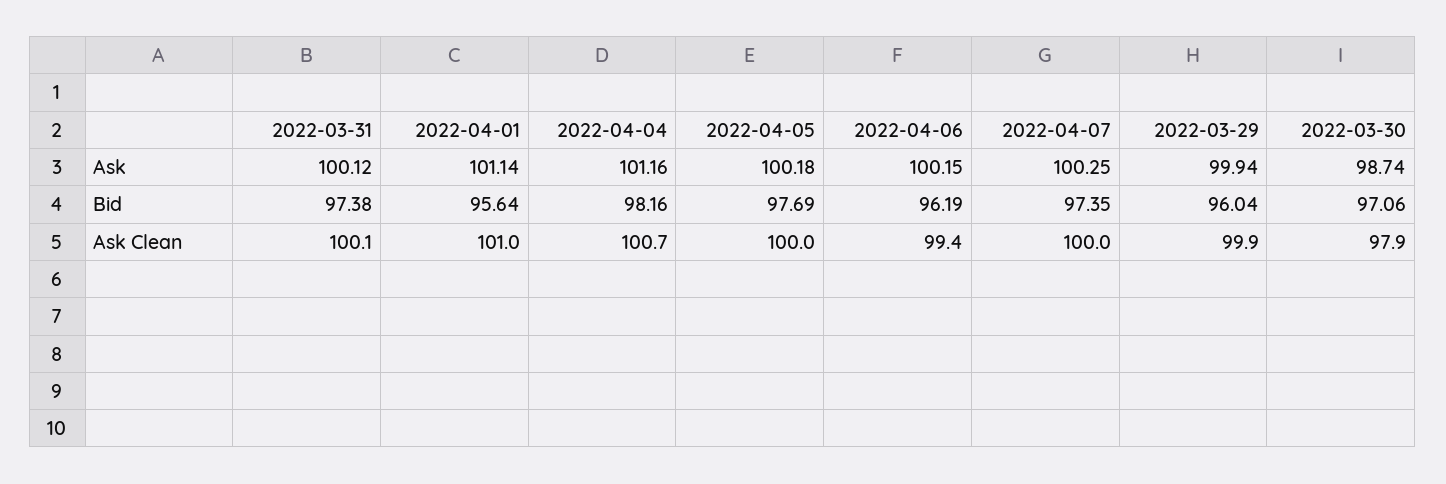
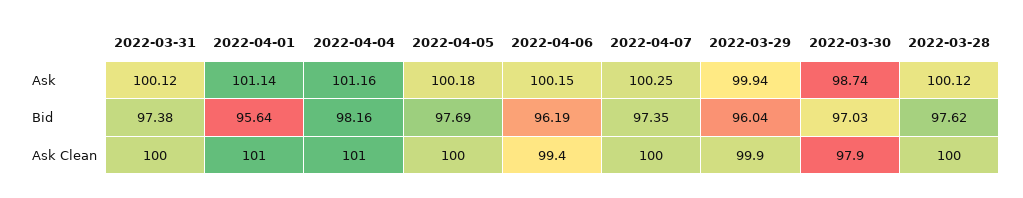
  {
    "2022-03-31": {
      "Ask": 100.12,
      "Bid": 97.38,
-     "Ask Clean": 100.1
+     "Ask Clean": 100
    },
    "2022-04-01": {
      "Ask": 101.14,
      "Bid": 95.64,
      "Ask Clean": 101
    },
    "2022-04-04": {
      "Ask": 101.16,
      "Bid": 98.16,
-     "Ask Clean": 100.7
+     "Ask Clean": 101
    },
    "2022-04-05": {
      "Ask": 100.18,
      "Bid": 97.69,
      "Ask Clean": 100
    },
    "2022-04-06": {
      "Ask": 100.15,
      "Bid": 96.19,
      "Ask Clean": 99.4
    },
    "2022-04-07": {
      "Ask": 100.25,
      "Bid": 97.35,
      "Ask Clean": 100
    },
    "2022-03-29": {
      "Ask": 99.94,
      "Bid": 96.04,
      "Ask Clean": 99.9
    },
    "2022-03-30": {
      "Ask": 98.74,
-     "Bid": 97.06,
+     "Bid": 97.03,
      "Ask Clean": 97.9
-   }
+   },
+   "2022-03-28": {
+     "Ask": 100.12,
+     "Bid": 97.62,
+     "Ask Clean": 100
+   }
  }

